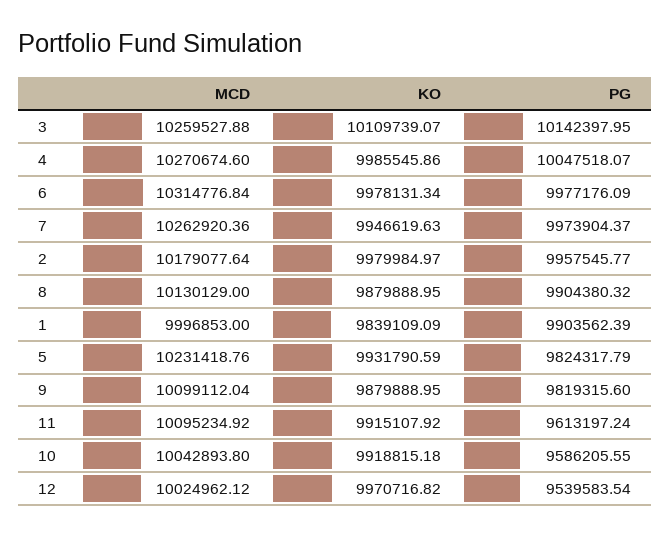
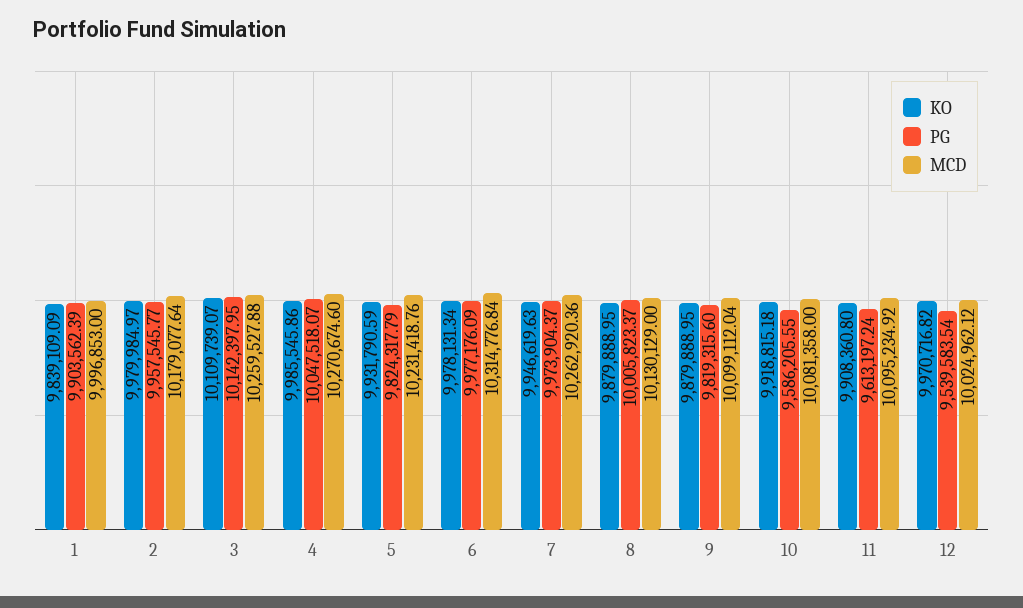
  {
    "MCD": {
      "3": 10259527.88,
      "4": 10270674.6,
      "6": 10314776.84,
      "7": 10262920.36,
      "2": 10179077.64,
      "8": 10130129,
      "1": 9996853,
      "5": 10231418.76,
      "9": 10099112.04,
      "11": 10095234.92,
-     "10": 10042893.8,
+     "10": 10081358,
      "12": 10024962.12
    },
    "KO": {
      "3": 10109739.07,
      "4": 9985545.86,
      "6": 9978131.34,
      "7": 9946619.63,
      "2": 9979984.97,
      "8": 9879888.95,
      "1": 9839109.09,
      "5": 9931790.59,
      "9": 9879888.95,
-     "11": 9915107.92,
+     "11": 9908360.8,
      "10": 9918815.18,
      "12": 9970716.82
    },
    "PG": {
      "3": 10142397.95,
      "4": 10047518.07,
      "6": 9977176.09,
      "7": 9973904.37,
      "2": 9957545.77,
-     "8": 9904380.32,
+     "8": 10005823.37,
      "1": 9903562.39,
      "5": 9824317.79,
      "9": 9819315.6,
      "11": 9613197.24,
      "10": 9586205.55,
      "12": 9539583.54
    }
  }

